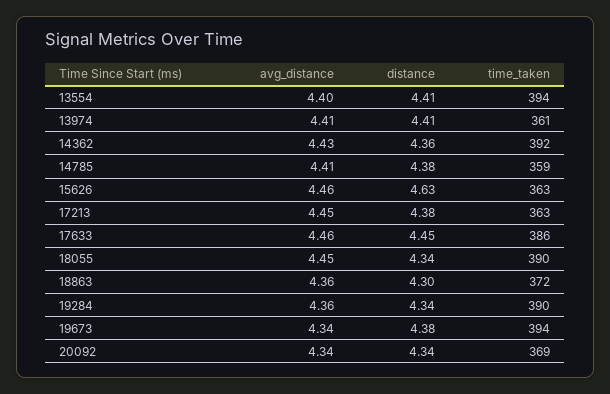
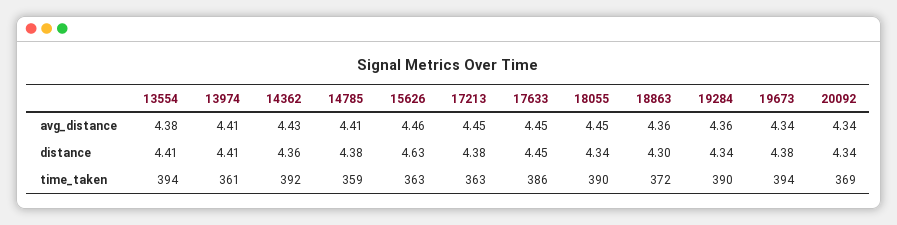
  {
    "avg_distance": {
-     "13554": 4.4,
+     "13554": 4.38,
      "13974": 4.41,
      "14362": 4.43,
      "14785": 4.41,
      "15626": 4.46,
      "17213": 4.45,
-     "17633": 4.46,
+     "17633": 4.45,
      "18055": 4.45,
      "18863": 4.36,
      "19284": 4.36,
      "19673": 4.34,
      "20092": 4.34
    },
    "distance": {
      "13554": 4.41,
      "13974": 4.41,
      "14362": 4.36,
      "14785": 4.38,
      "15626": 4.63,
      "17213": 4.38,
      "17633": 4.45,
      "18055": 4.34,
      "18863": 4.3,
      "19284": 4.34,
      "19673": 4.38,
      "20092": 4.34
    },
    "time_taken": {
      "13554": 394,
      "13974": 361,
      "14362": 392,
      "14785": 359,
      "15626": 363,
      "17213": 363,
      "17633": 386,
      "18055": 390,
      "18863": 372,
      "19284": 390,
      "19673": 394,
      "20092": 369
    }
  }

